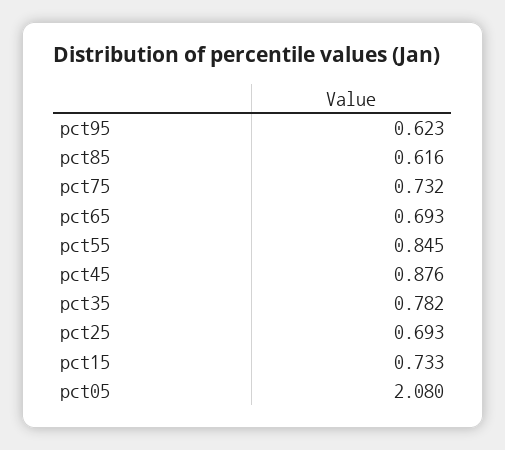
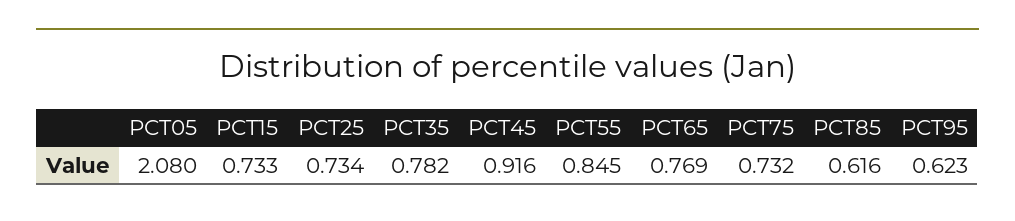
  {
    "pct95": 0.623,
    "pct85": 0.616,
    "pct75": 0.732,
-   "pct65": 0.693,
+   "pct65": 0.769,
    "pct55": 0.845,
-   "pct45": 0.876,
+   "pct45": 0.916,
    "pct35": 0.782,
-   "pct25": 0.693,
+   "pct25": 0.734,
    "pct15": 0.733,
    "pct05": 2.08
  }

